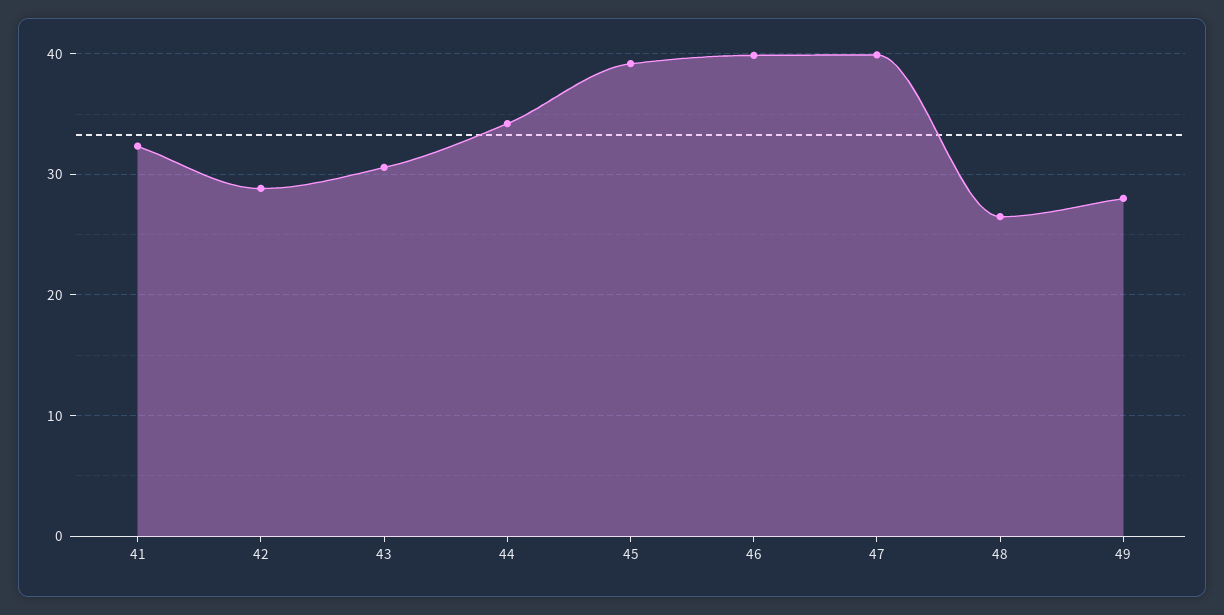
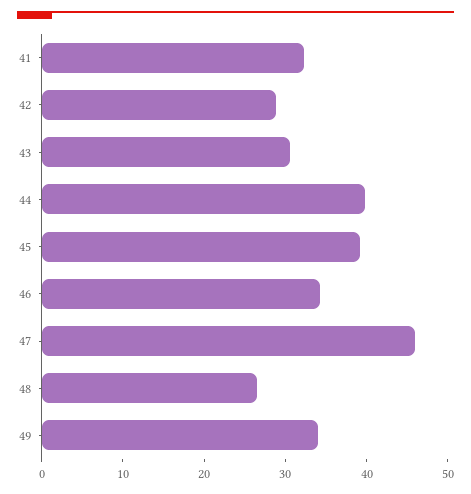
  {
    "41": 32,
    "42": 29,
    "43": 31,
-   "44": 34,
+   "44": 40,
    "45": 39,
-   "46": 40,
+   "46": 34,
-   "47": 40,
+   "47": 46,
    "48": 27,
-   "49": 28
+   "49": 34
  }

